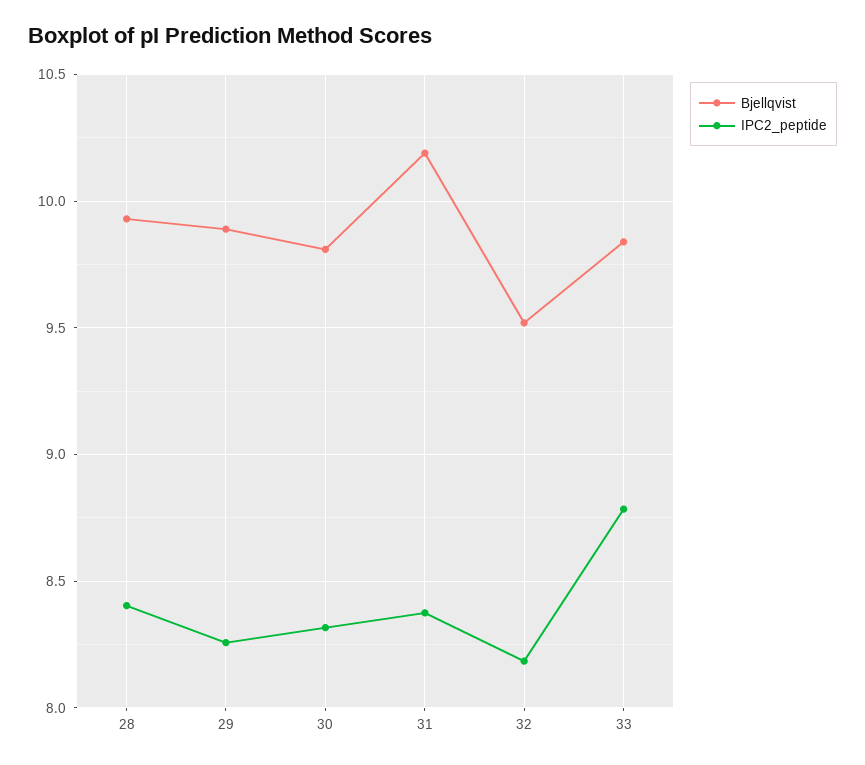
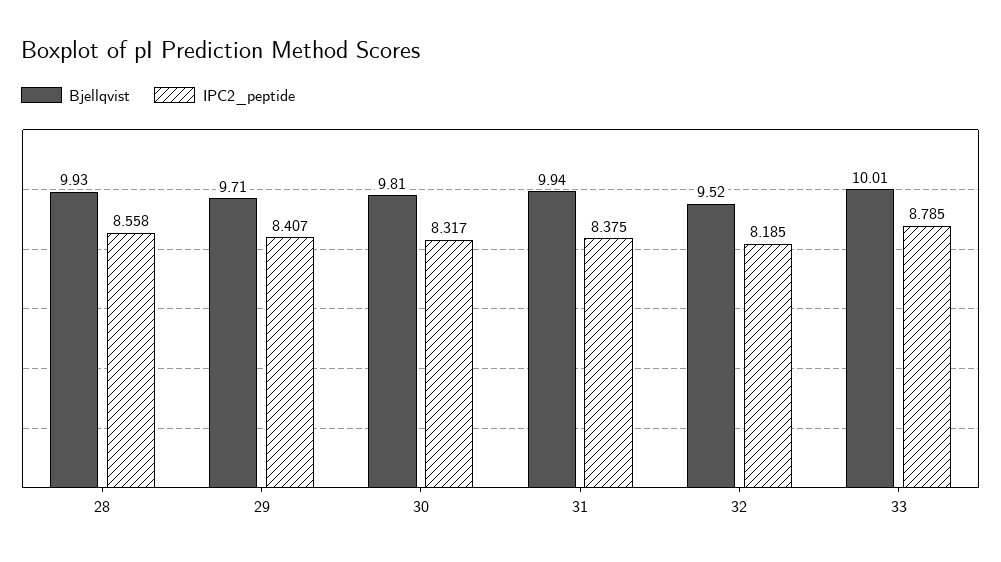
  {
    "Bjellqvist": {
      "28": 9.93,
-     "29": 9.9,
+     "29": 9.71,
      "30": 9.81,
-     "31": 10.2,
+     "31": 9.94,
      "32": 9.52,
-     "33": 9.85
+     "33": 10.01
    },
    "IPC2_peptide": {
-     "28": 8.4,
+     "28": 8.558,
-     "29": 8.25,
+     "29": 8.407,
      "30": 8.317,
      "31": 8.375,
      "32": 8.185,
      "33": 8.785
    }
  }

